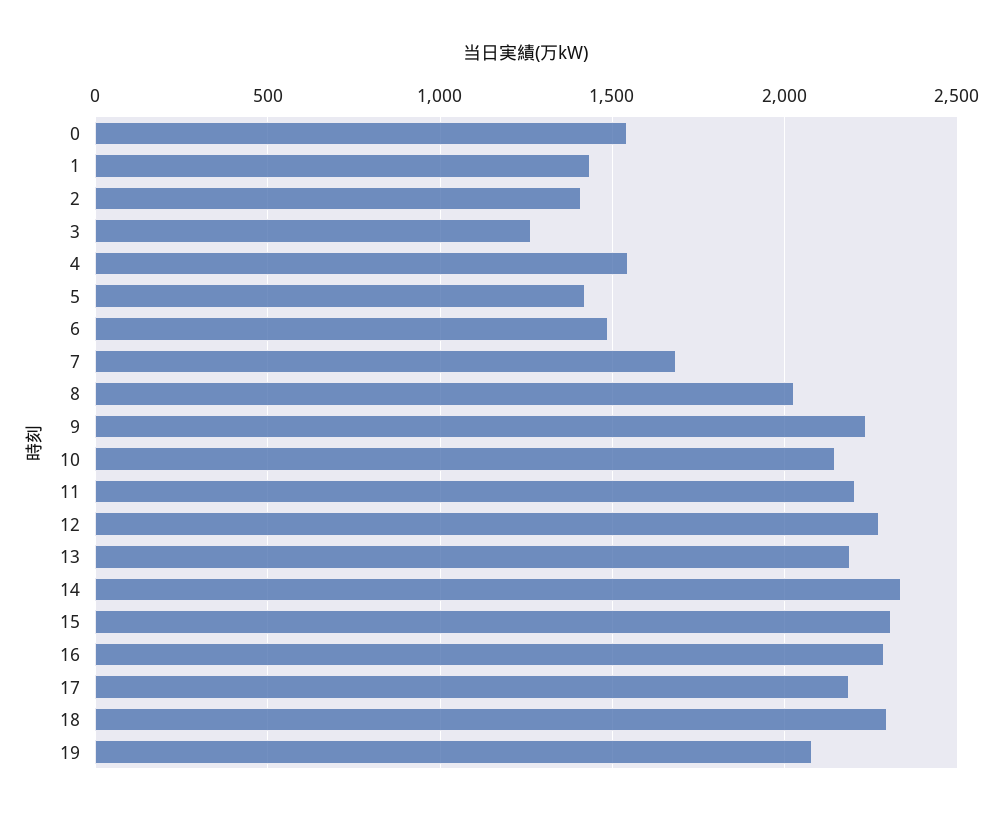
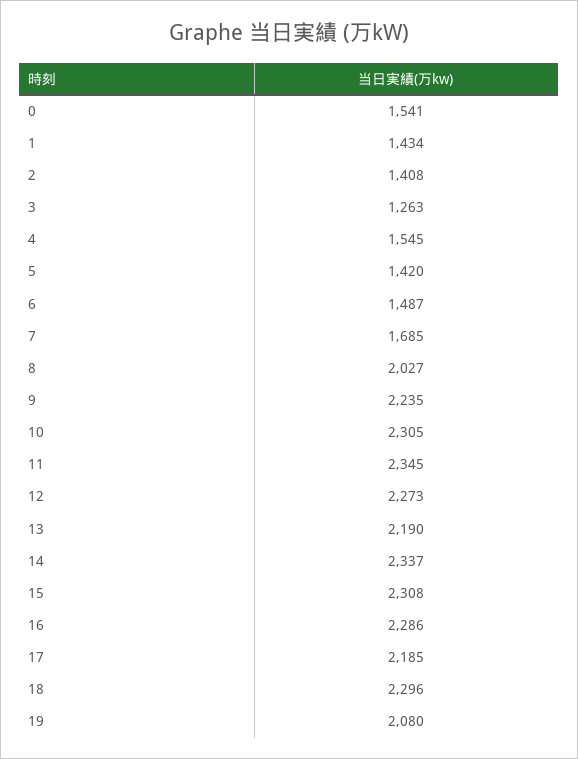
  {
    "0": 1541,
    "1": 1434,
    "2": 1408,
    "3": 1263,
    "4": 1545,
    "5": 1420,
    "6": 1487,
    "7": 1685,
    "8": 2027,
    "9": 2235,
-   "10": 2150,
+   "10": 2305,
-   "11": 2200,
+   "11": 2345,
    "12": 2273,
    "13": 2190,
    "14": 2337,
    "15": 2308,
    "16": 2286,
    "17": 2185,
    "18": 2296,
    "19": 2080
  }

